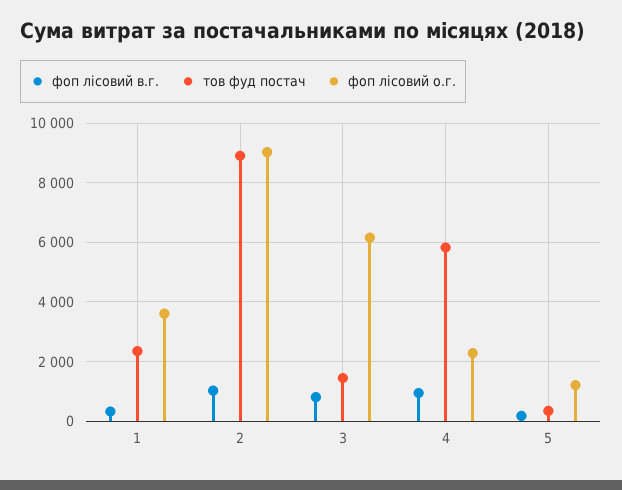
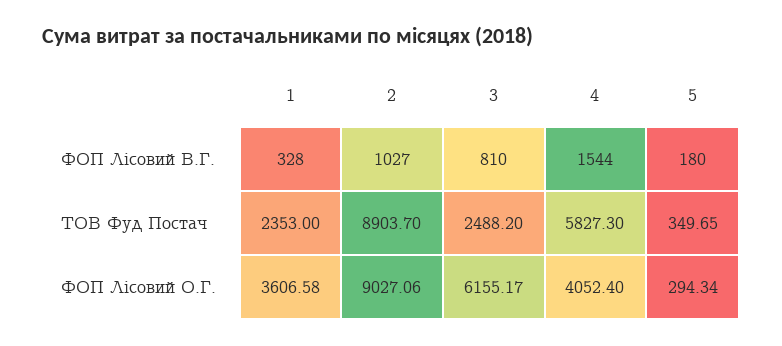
  {
    "фоп лісовий в.г.": {
      "1": 328,
      "2": 1027,
      "3": 810,
-     "4": 1000,
+     "4": 1544,
      "5": 180
    },
    "тов фуд постач": {
      "1": 2353,
      "2": 8903.7,
-     "3": 1500,
+     "3": 2488.2,
      "4": 5827.3,
      "5": 349.65
    },
    "фоп лісовий о.г.": {
      "1": 3606.58,
      "2": 9027.06,
      "3": 6155.17,
-     "4": 2250,
+     "4": 4052.4,
-     "5": 1250
+     "5": 294.34
    }
  }

